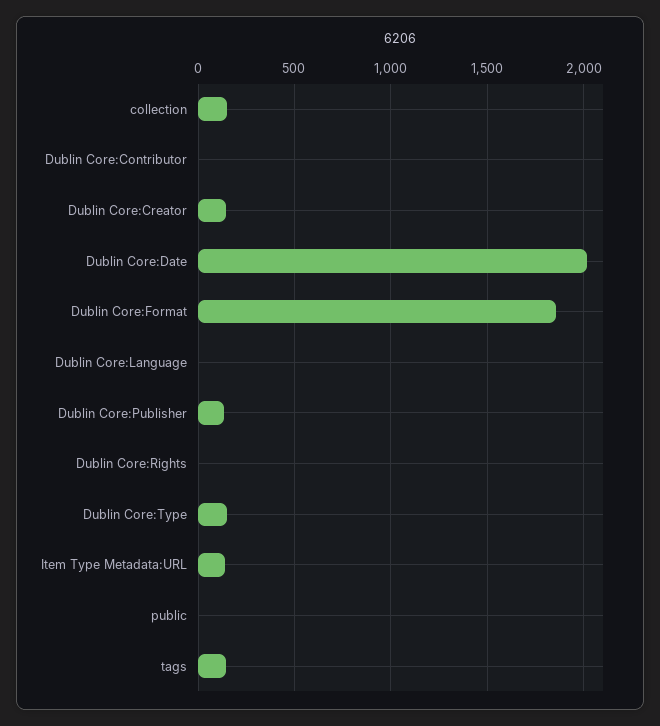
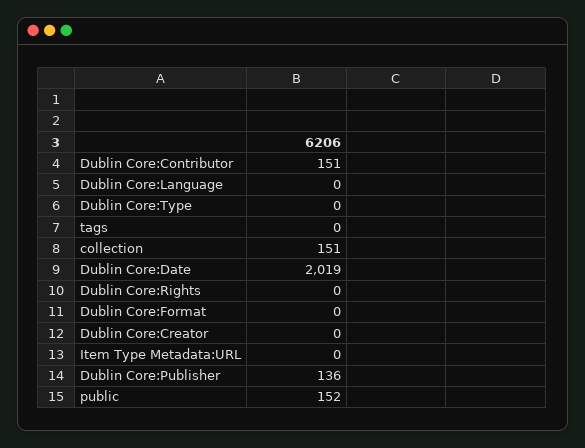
  {
    "collection": 151,
-   "Dublin Core:Contributor": 0,
+   "Dublin Core:Contributor": 151,
-   "Dublin Core:Creator": 150,
+   "Dublin Core:Creator": 0,
    "Dublin Core:Date": 2019,
-   "Dublin Core:Format": 1850,
+   "Dublin Core:Format": 0,
    "Dublin Core:Language": 0,
    "Dublin Core:Publisher": 136,
    "Dublin Core:Rights": 0,
-   "Dublin Core:Type": 150,
+   "Dublin Core:Type": 0,
-   "Item Type Metadata:URL": 150,
+   "Item Type Metadata:URL": 0,
-   "public": 0,
+   "public": 152,
-   "tags": 150
+   "tags": 0
  }

